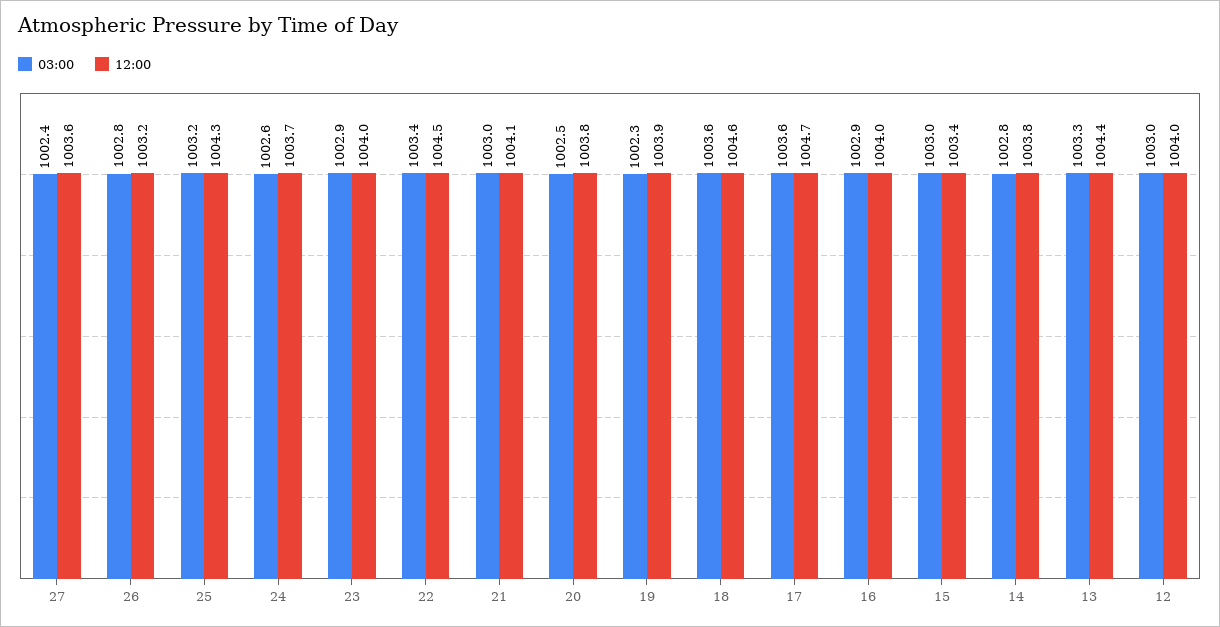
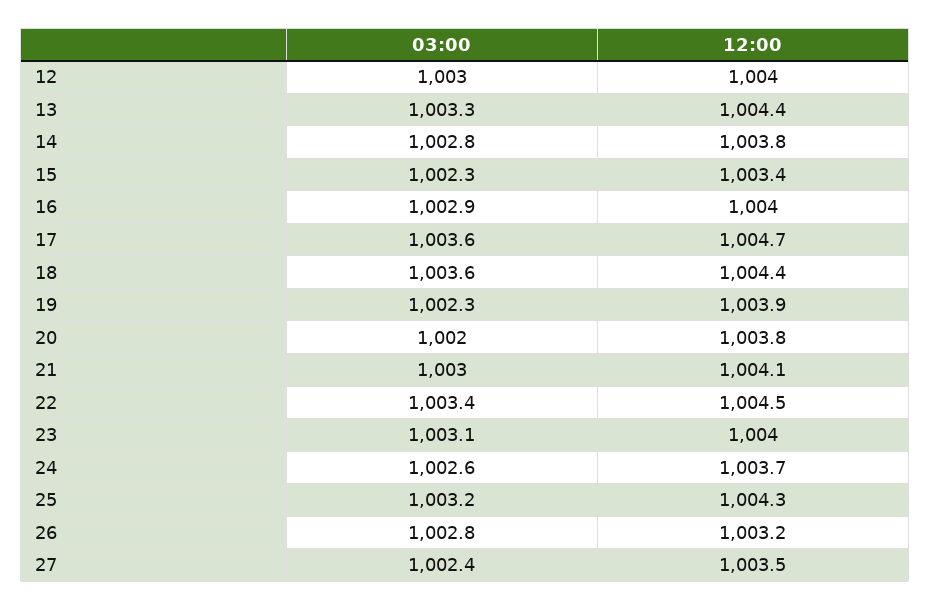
  {
    "03:00": {
      "27": 1002.4,
      "26": 1002.8,
      "25": 1003.2,
      "24": 1002.6,
-     "23": 1002.9,
+     "23": 1003.1,
      "22": 1003.4,
      "21": 1003,
-     "20": 1002.5,
+     "20": 1002,
      "19": 1002.3,
      "18": 1003.6,
      "17": 1003.6,
      "16": 1002.9,
-     "15": 1003,
+     "15": 1002.3,
      "14": 1002.8,
      "13": 1003.3,
      "12": 1003
    },
    "12:00": {
-     "27": 1003.6,
+     "27": 1003.5,
      "26": 1003.2,
      "25": 1004.3,
      "24": 1003.7,
      "23": 1004,
      "22": 1004.5,
      "21": 1004.1,
      "20": 1003.8,
      "19": 1003.9,
-     "18": 1004.6,
+     "18": 1004.4,
      "17": 1004.7,
      "16": 1004,
      "15": 1003.4,
      "14": 1003.8,
      "13": 1004.4,
      "12": 1004
    }
  }

